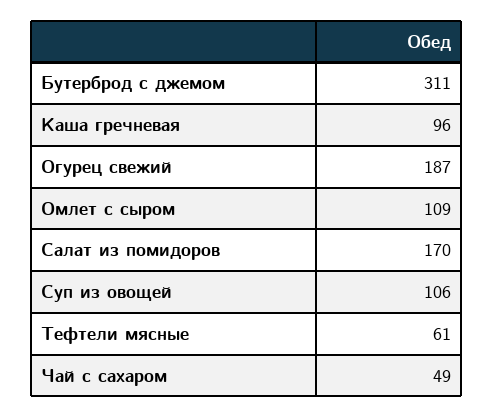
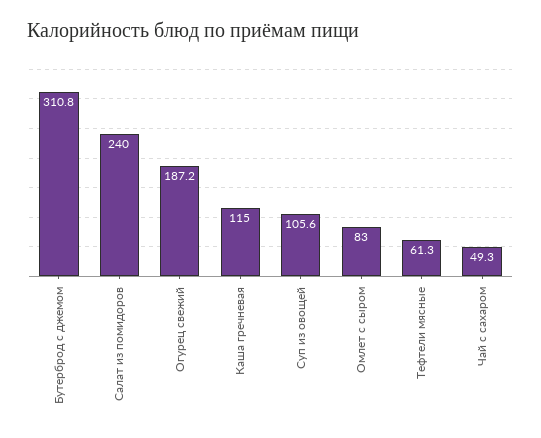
  {
    "Бутерброд с джемом": 310.8,
-   "Каша гречневая": 96,
+   "Каша гречневая": 115,
    "Огурец свежий": 187.2,
-   "Омлет с сыром": 109,
+   "Омлет с сыром": 83,
-   "Салат из помидоров": 170,
+   "Салат из помидоров": 240,
    "Суп из овощей": 105.6,
    "Тефтели мясные": 61.3,
    "Чай с сахаром": 49.3
  }

